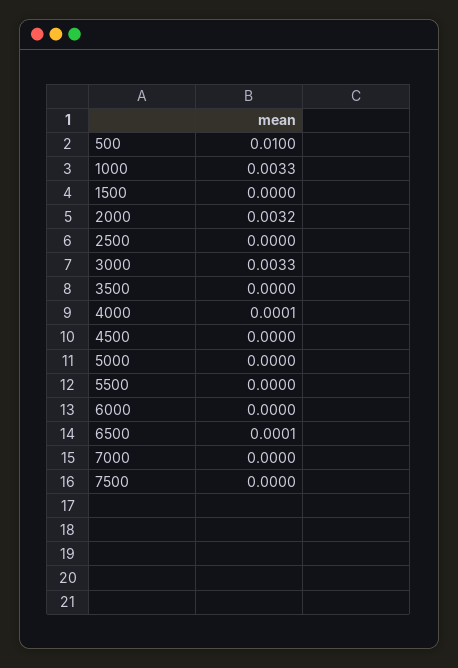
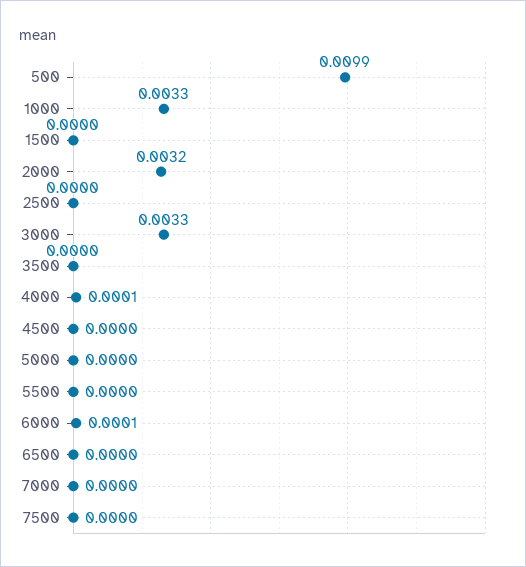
  {
-   "500": 0.01,
+   "500": 0.0099,
    "1000": 0.0033,
    "1500": 0,
    "2000": 0.0032,
    "2500": 0,
    "3000": 0.0033,
    "3500": 0,
    "4000": 0.0001,
    "4500": 0,
    "5000": 0,
    "5500": 0,
-   "6000": 0,
+   "6000": 0.0001,
-   "6500": 0.0001,
+   "6500": 0,
    "7000": 0,
    "7500": 0
  }

